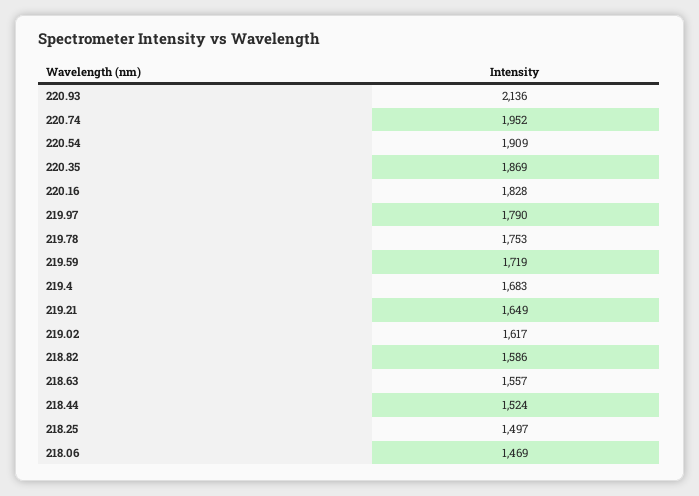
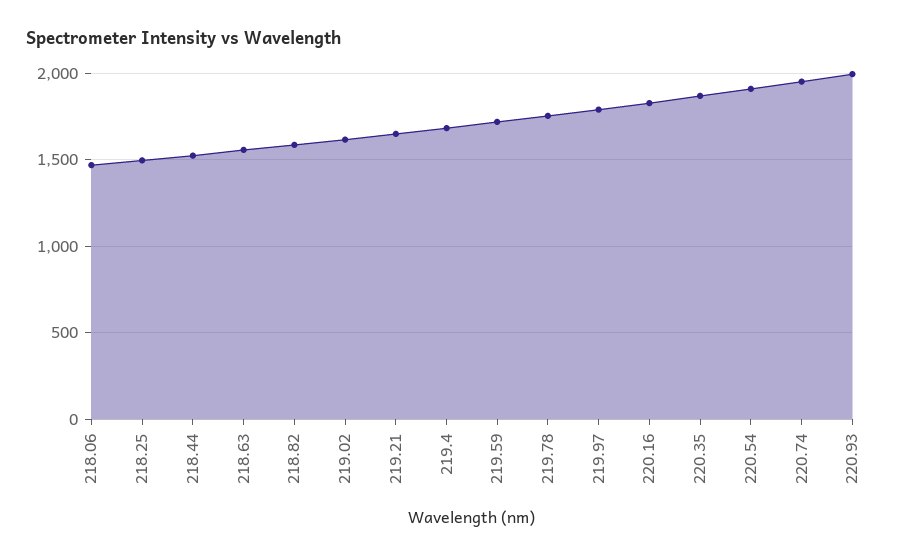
  {
-   "220.93": 2136,
+   "220.93": 2000,
    "220.74": 1952,
    "220.54": 1909,
    "220.35": 1869,
    "220.16": 1828,
    "219.97": 1790,
    "219.78": 1753,
    "219.59": 1719,
    "219.4": 1683,
    "219.21": 1649,
    "219.02": 1617,
    "218.82": 1586,
    "218.63": 1557,
    "218.44": 1524,
    "218.25": 1497,
    "218.06": 1469
  }

